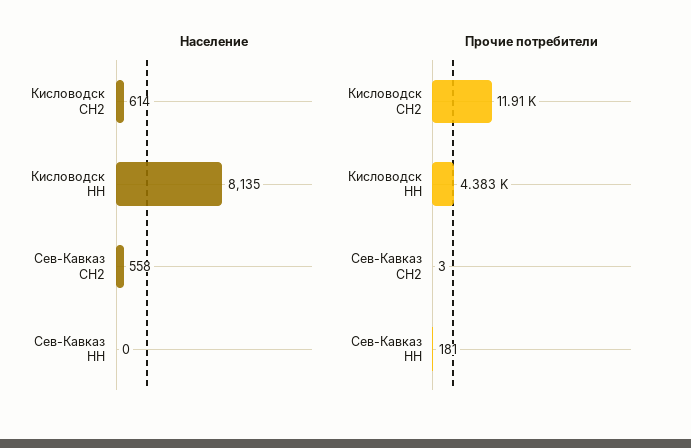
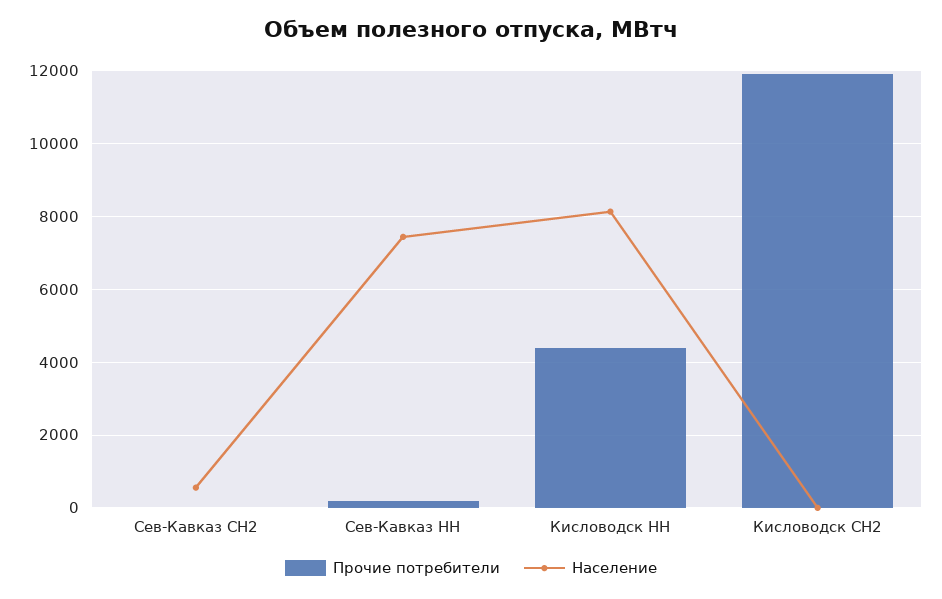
  {
    "Население": {
-     "Кисловодск СН2": 614,
+     "Кисловодск СН2": 0,
      "Кисловодск НН": 8135,
      "Сев-Кавказ СН2": 558,
-     "Сев-Кавказ НН": 0
+     "Сев-Кавказ НН": 7400
    },
    "Прочие потребители": {
      "Кисловодск СН2": 11910,
      "Кисловодск НН": 4383,
      "Сев-Кавказ СН2": 3,
      "Сев-Кавказ НН": 181
    }
  }

